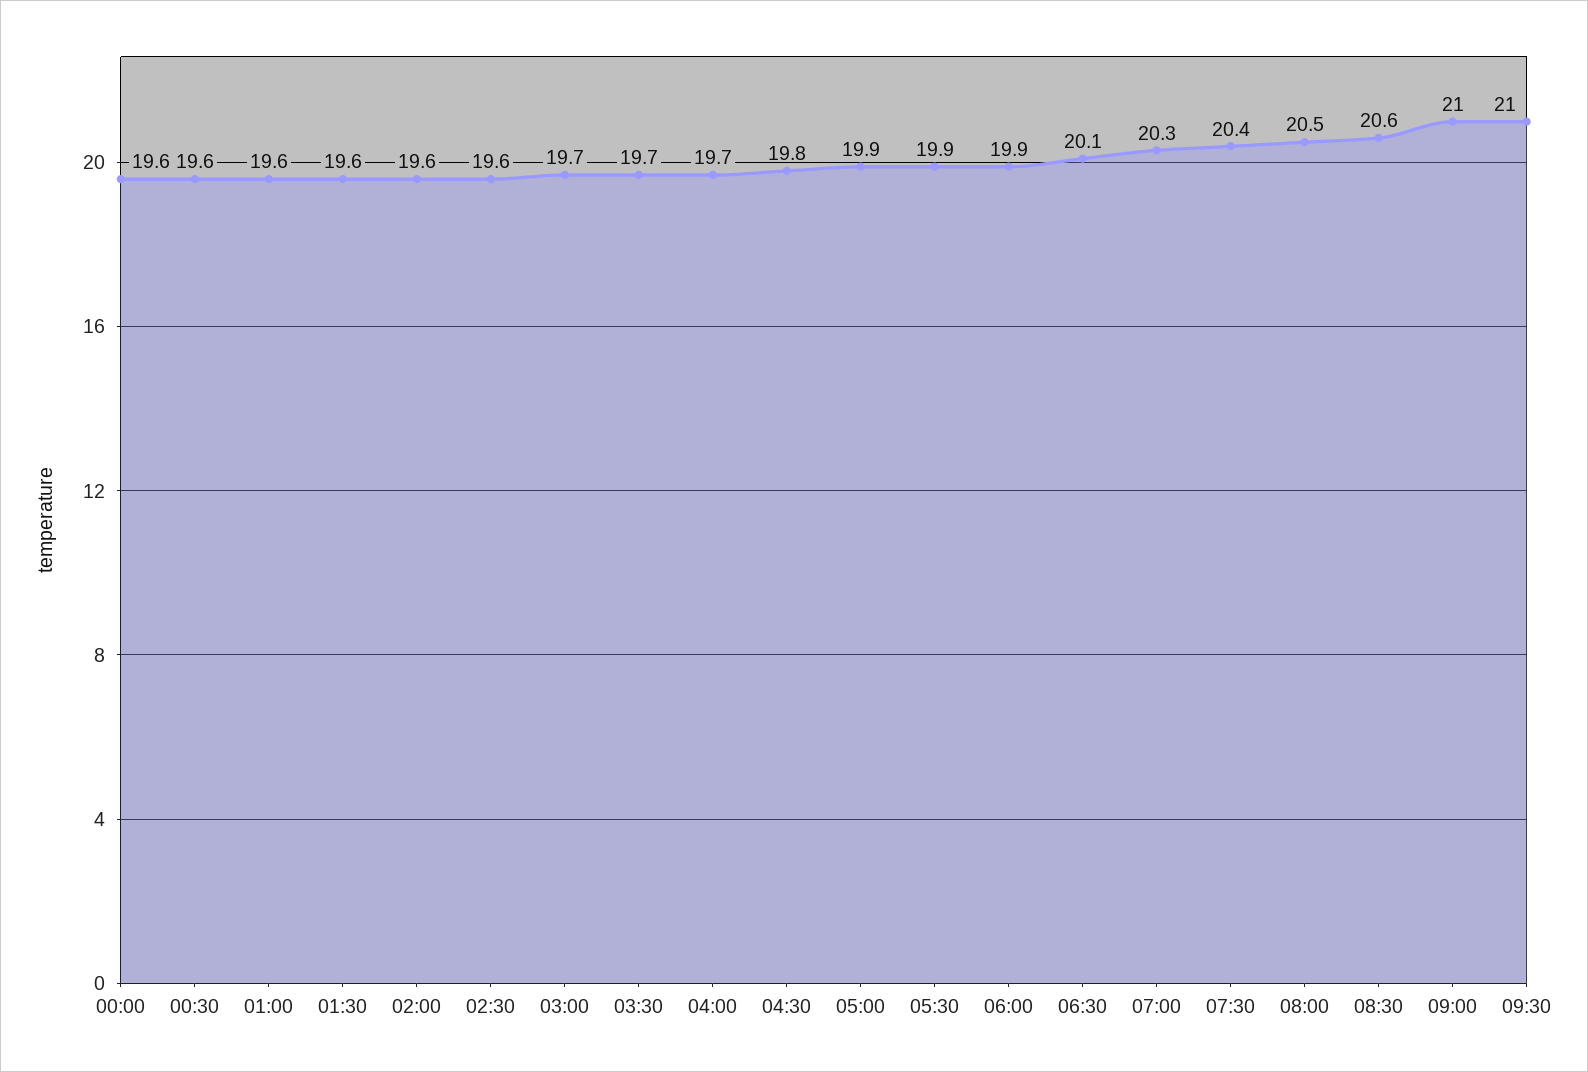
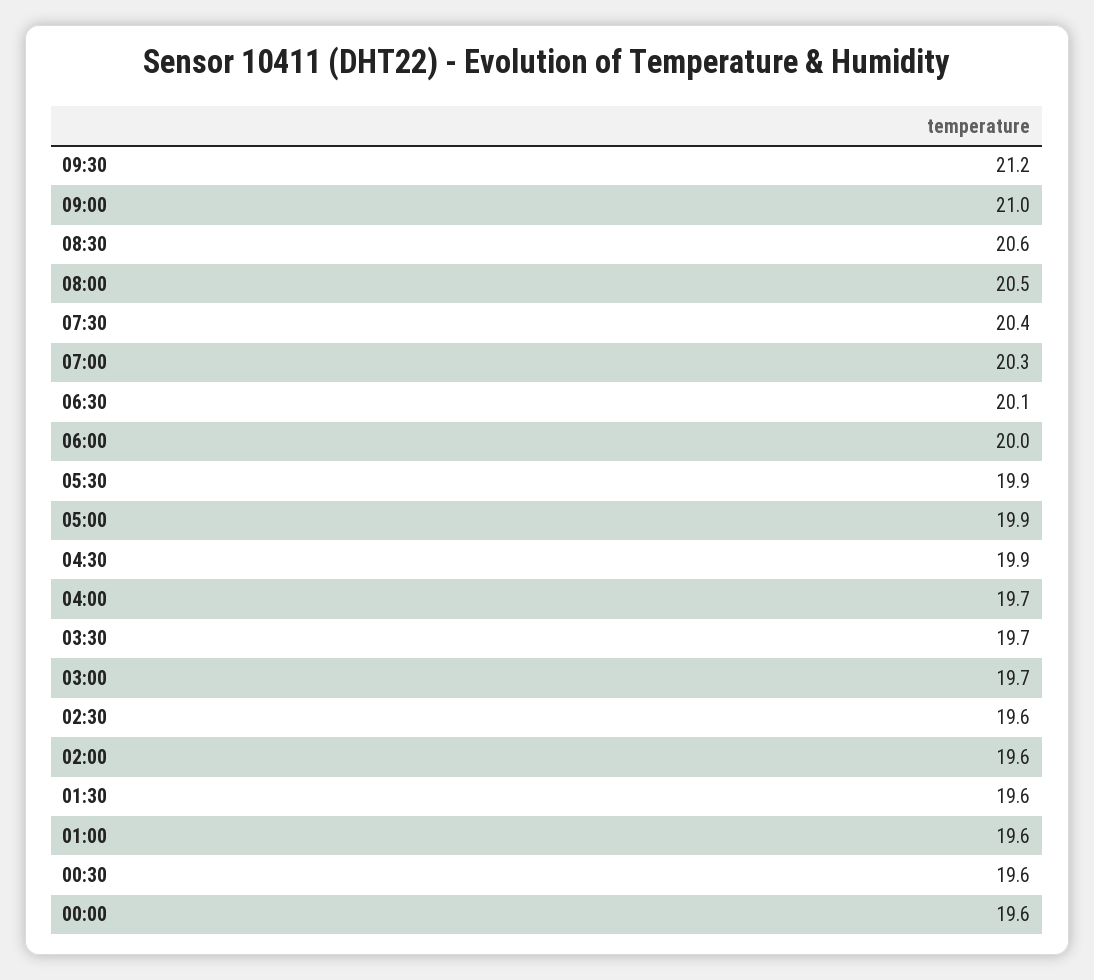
  {
    "00:00": 19.6,
    "00:30": 19.6,
    "01:00": 19.6,
    "01:30": 19.6,
    "02:00": 19.6,
    "02:30": 19.6,
    "03:00": 19.7,
    "03:30": 19.7,
    "04:00": 19.7,
-   "04:30": 19.8,
+   "04:30": 19.9,
    "05:00": 19.9,
    "05:30": 19.9,
-   "06:00": 19.9,
+   "06:00": 20,
    "06:30": 20.1,
    "07:00": 20.3,
    "07:30": 20.4,
    "08:00": 20.5,
    "08:30": 20.6,
    "09:00": 21,
-   "09:30": 21
+   "09:30": 21.2
  }

